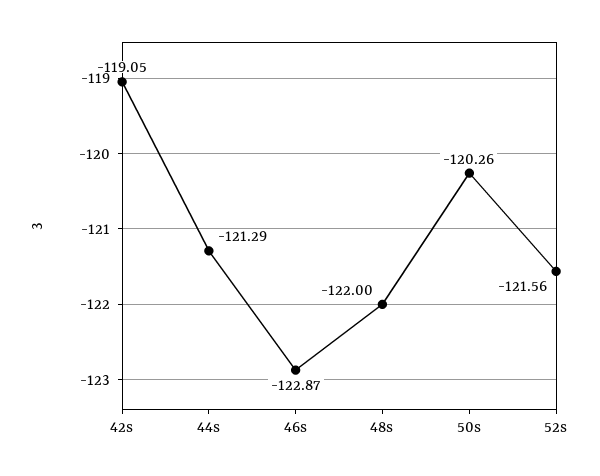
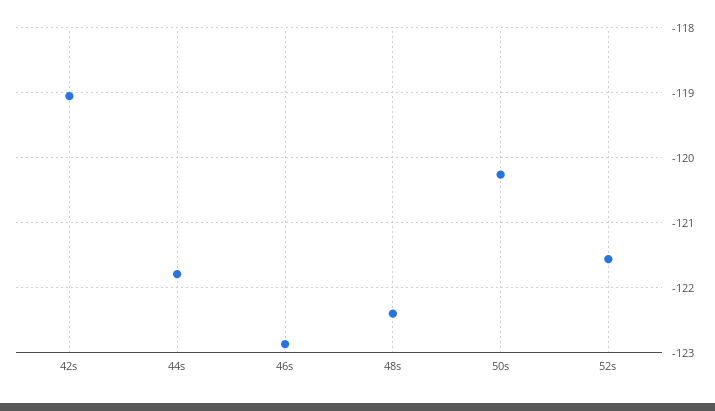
  {
    "42s": -119.05,
-   "44s": -121.29,
+   "44s": -121.8,
    "46s": -122.87,
-   "48s": -122,
+   "48s": -122.4,
    "50s": -120.26,
    "52s": -121.56
  }

